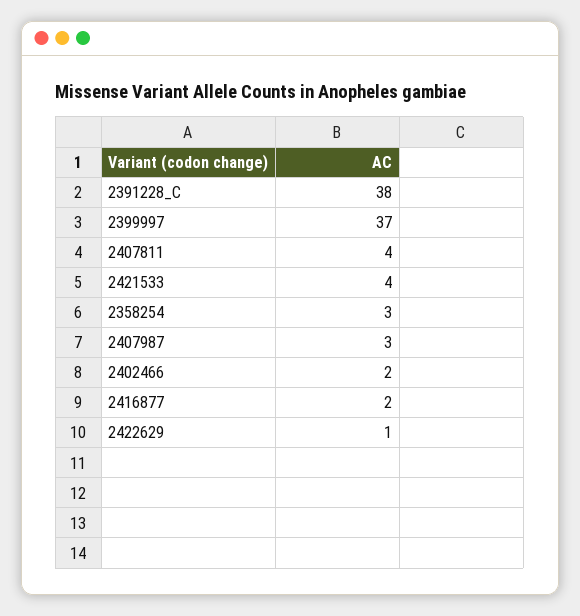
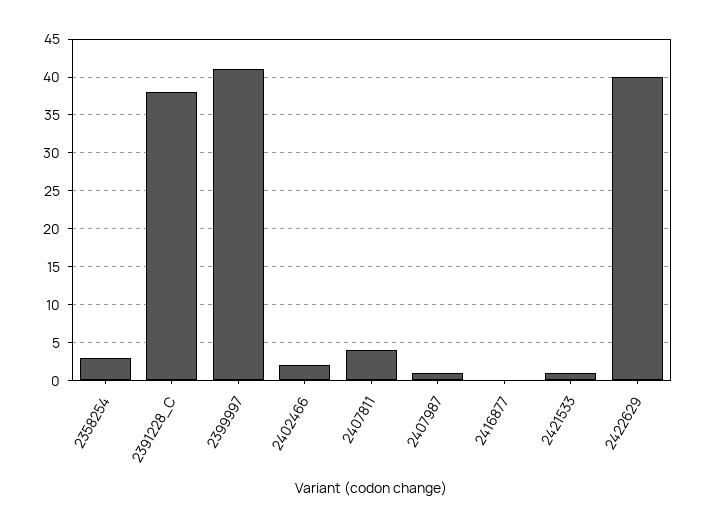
  {
    "2391228_C": 38,
-   "2399997": 37,
+   "2399997": 41,
    "2407811": 4,
-   "2421533": 4,
+   "2421533": 1,
    "2358254": 3,
-   "2407987": 3,
+   "2407987": 1,
    "2402466": 2,
-   "2416877": 2,
+   "2416877": 0,
-   "2422629": 1
+   "2422629": 40
  }

